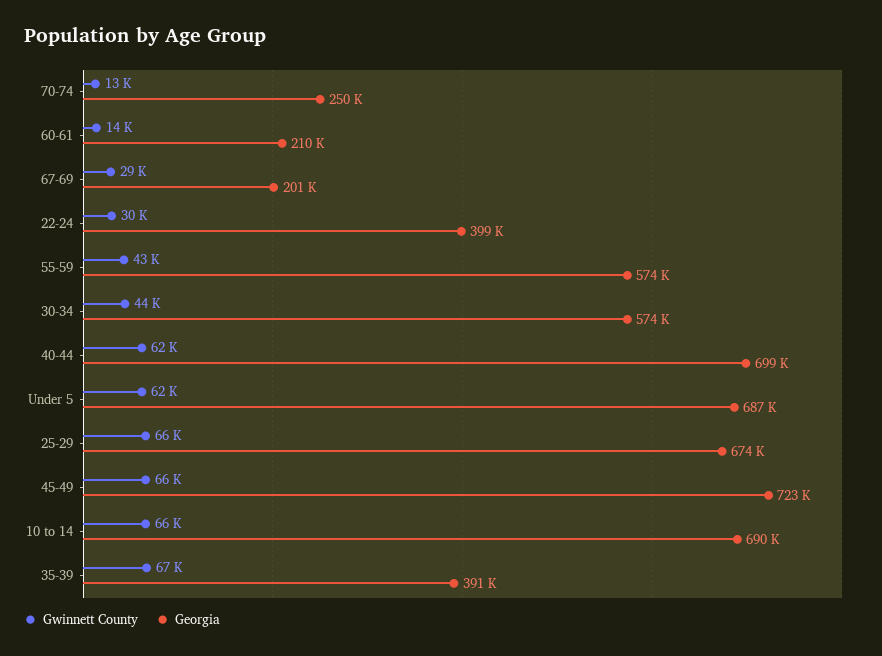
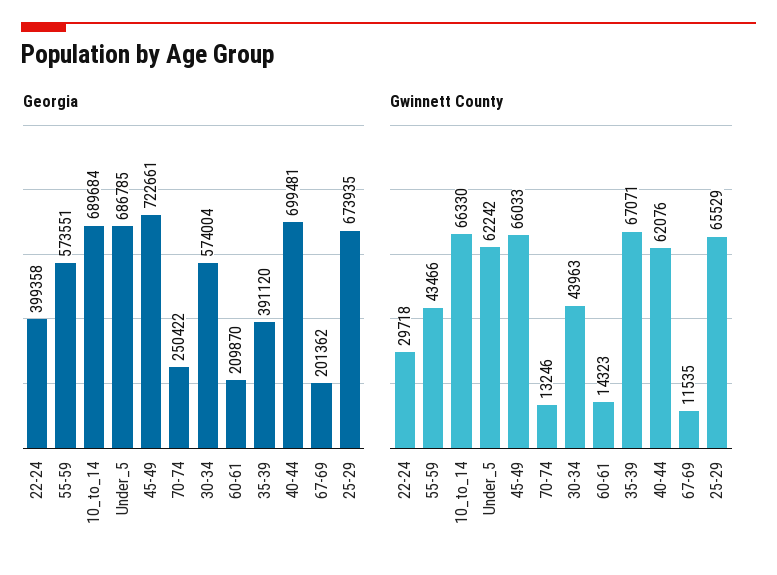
  {
    "Gwinnett County": {
      "70-74": 13246,
      "60-61": 14323,
-     "67-69": 29000,
+     "67-69": 11535,
      "22-24": 29718,
      "55-59": 43466,
      "30-34": 43963,
      "40-44": 62076,
      "Under 5": 62242,
      "25-29": 65529,
      "45-49": 66033,
      "10 to 14": 66330,
      "35-39": 67071
    },
    "Georgia": {
      "70-74": 250422,
      "60-61": 209870,
      "67-69": 201362,
      "22-24": 399358,
      "55-59": 573551,
      "30-34": 574004,
      "40-44": 699481,
      "Under 5": 686785,
      "25-29": 673935,
      "45-49": 722661,
      "10 to 14": 689684,
      "35-39": 391120
    }
  }

